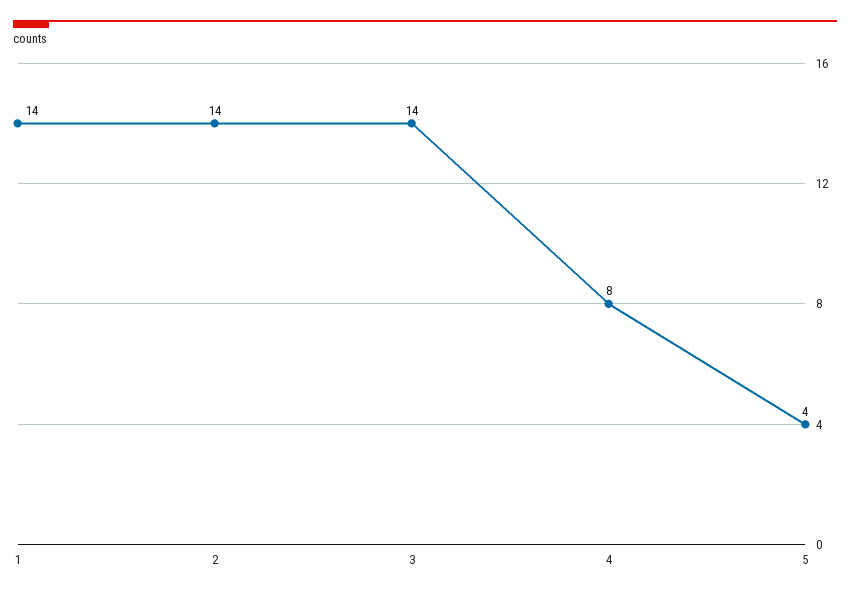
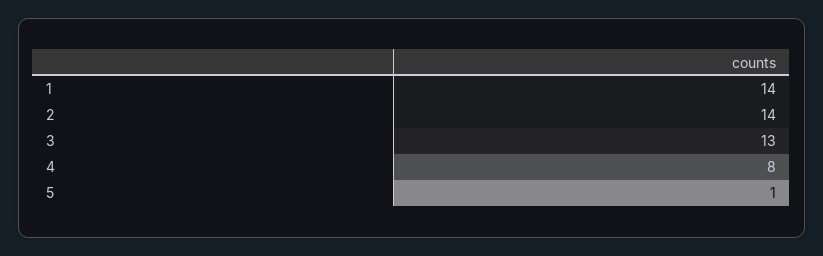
  {
    "1": 14,
    "2": 14,
-   "3": 14,
+   "3": 13,
    "4": 8,
-   "5": 4
+   "5": 1
  }

